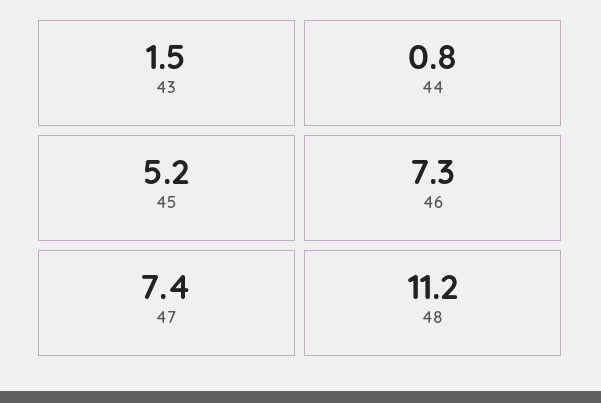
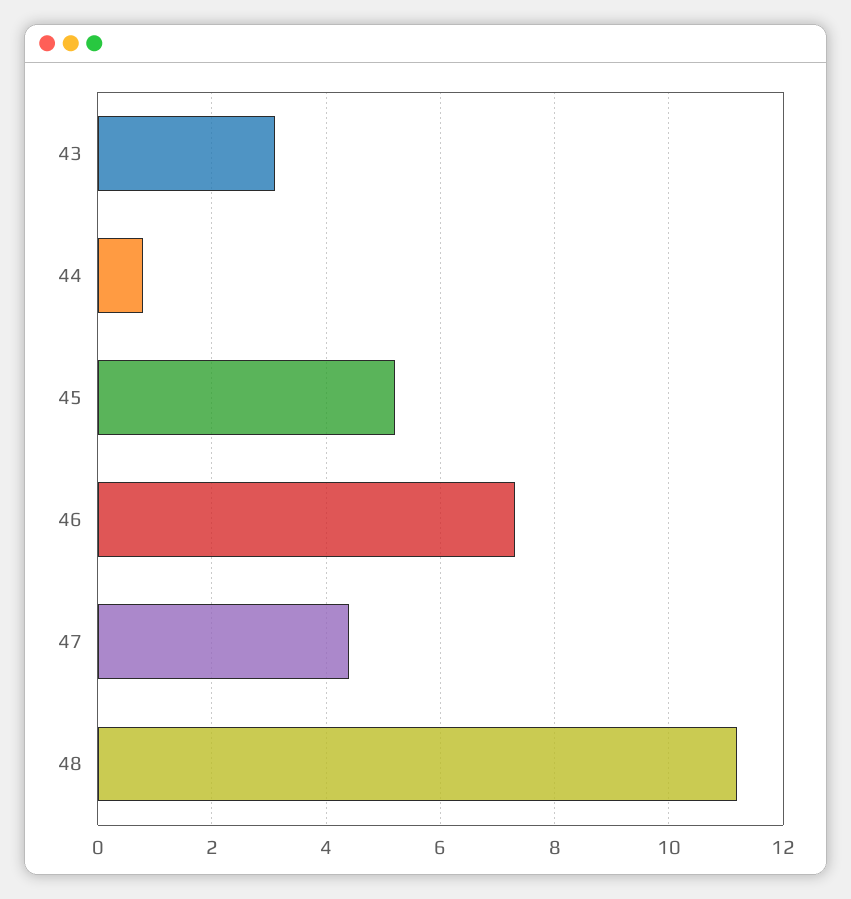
  {
-   "43": 1.5,
+   "43": 3,
    "44": 0.8,
    "45": 5.2,
    "46": 7.3,
-   "47": 7.4,
+   "47": 4.5,
    "48": 11.2
  }

